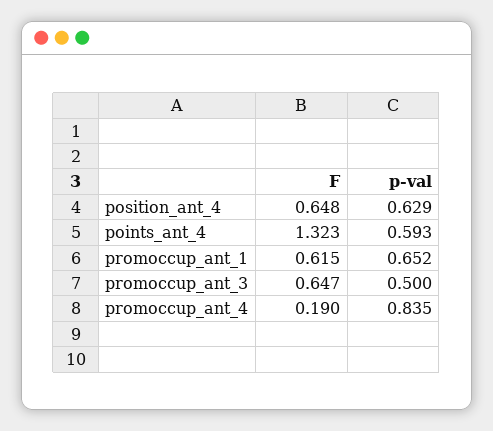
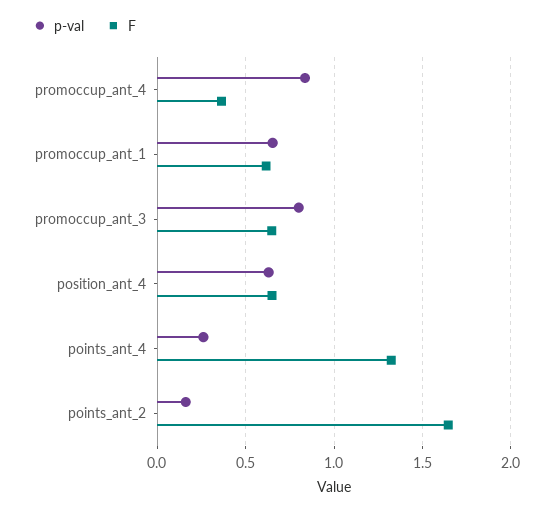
  {
    "F": {
      "position_ant_4": 0.648,
      "points_ant_4": 1.323,
      "promoccup_ant_1": 0.615,
      "promoccup_ant_3": 0.647,
-     "promoccup_ant_4": 0.19
+     "promoccup_ant_4": 0.35,
+     "points_ant_2": 1.65
    },
    "p-val": {
      "position_ant_4": 0.629,
-     "points_ant_4": 0.593,
+     "points_ant_4": 0.25,
      "promoccup_ant_1": 0.652,
-     "promoccup_ant_3": 0.5,
+     "promoccup_ant_3": 0.8,
-     "promoccup_ant_4": 0.835
+     "promoccup_ant_4": 0.835,
+     "points_ant_2": 0.15
    }
  }

